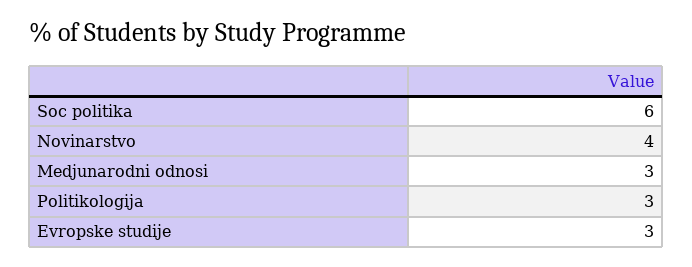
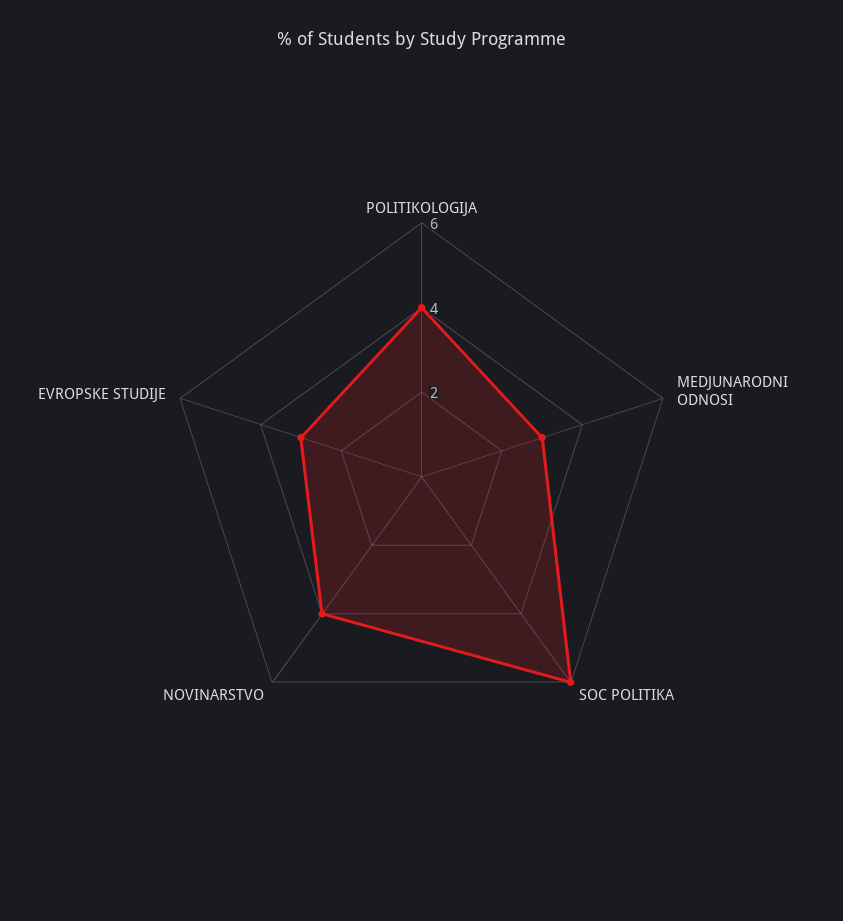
  {
    "Soc politika": 6,
    "Novinarstvo": 4,
    "Medjunarodni odnosi": 3,
-   "Politikologija": 3,
+   "Politikologija": 4,
    "Evropske studije": 3
  }

